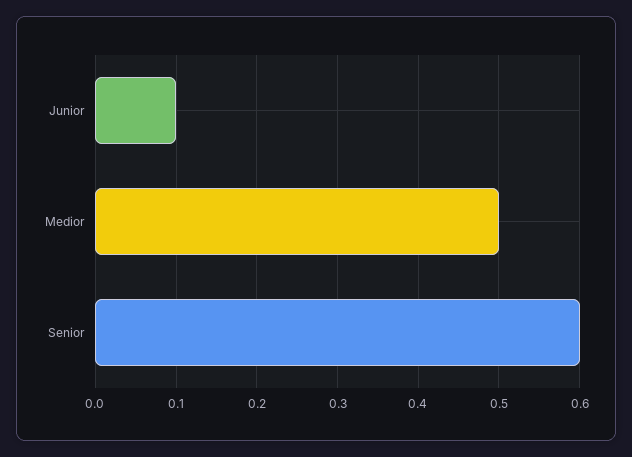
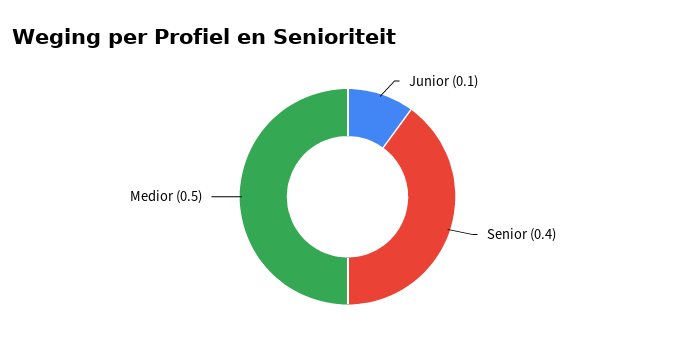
  {
    "Junior": 0.1,
    "Medior": 0.5,
-   "Senior": 0.6
+   "Senior": 0.4
  }

